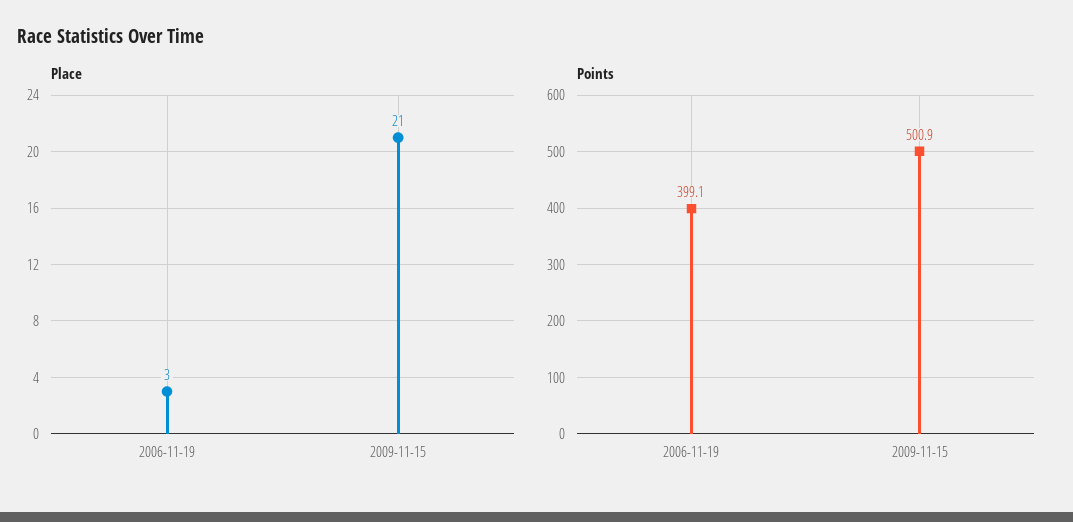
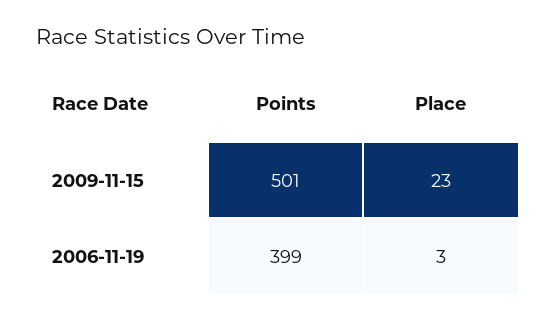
  {
    "Place": {
      "2006-11-19": 3,
-     "2009-11-15": 21
+     "2009-11-15": 23
    },
    "Points": {
      "2006-11-19": 399.1,
      "2009-11-15": 500.9
    }
  }

